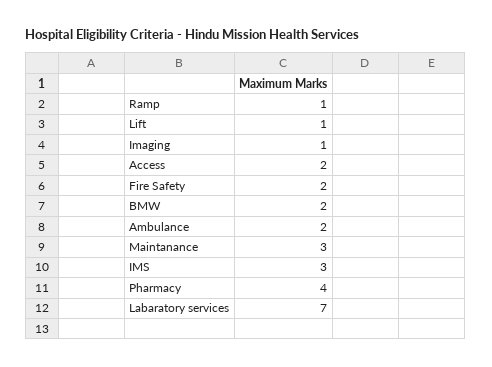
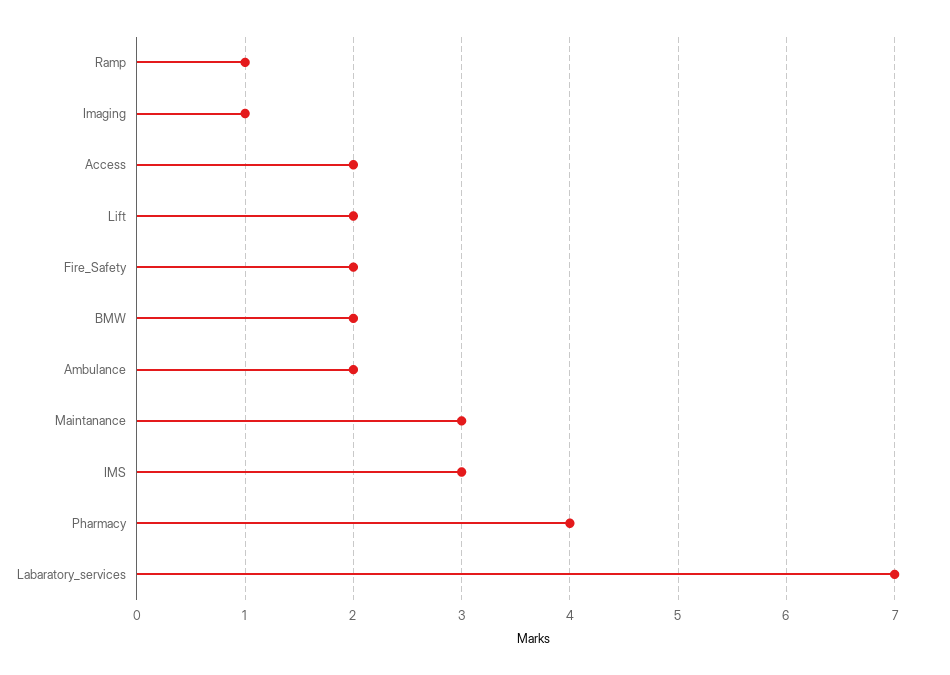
  {
    "Ramp": 1,
-   "Lift": 1,
+   "Lift": 2,
    "Imaging": 1,
    "Access": 2,
    "Fire Safety": 2,
    "BMW": 2,
    "Ambulance": 2,
    "Maintanance": 3,
    "IMS": 3,
    "Pharmacy": 4,
    "Labaratory services": 7
  }

